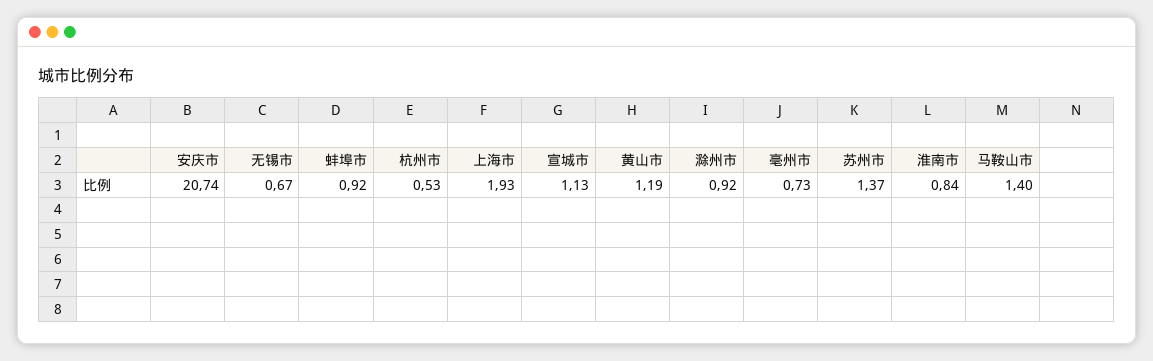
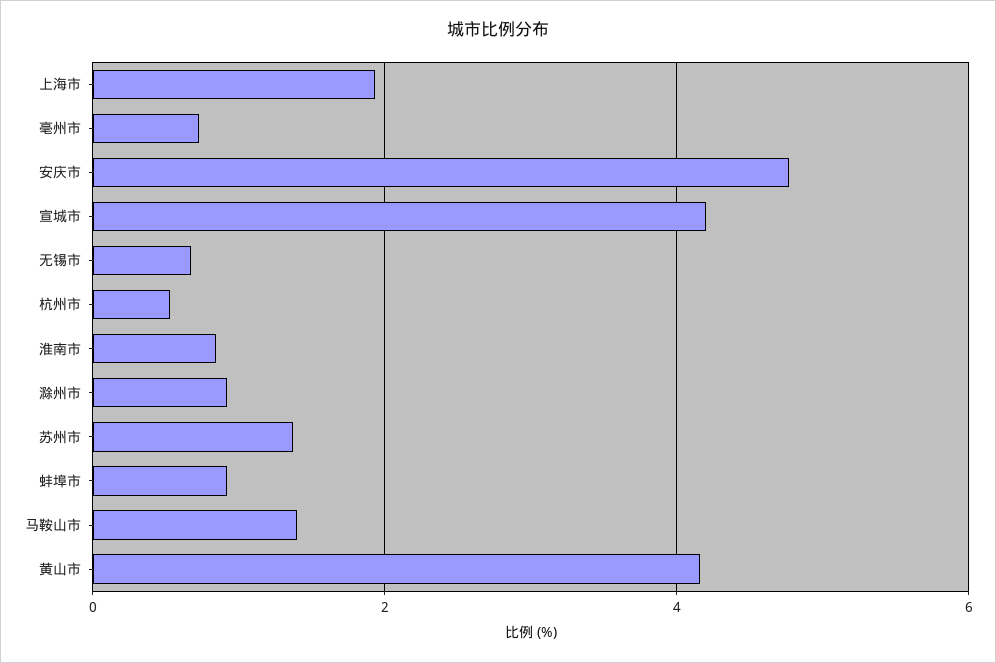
  {
-   "安庆市": 20.74,
+   "安庆市": 4.8,
    "无锡市": 0.67,
    "蚌埠市": 0.92,
    "杭州市": 0.53,
    "上海市": 1.93,
-   "宣城市": 1.13,
+   "宣城市": 4.2,
-   "黄山市": 1.19,
+   "黄山市": 4.2,
    "滁州市": 0.92,
    "亳州市": 0.73,
    "苏州市": 1.37,
    "淮南市": 0.84,
    "马鞍山市": 1.4
  }

